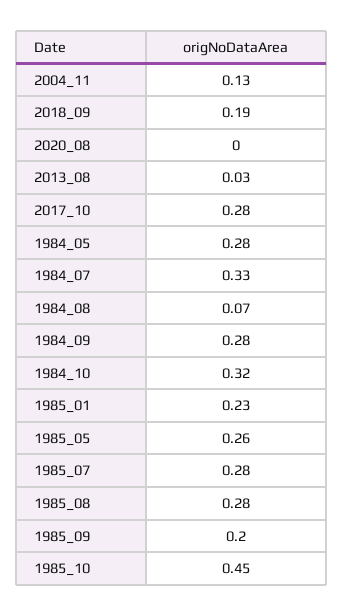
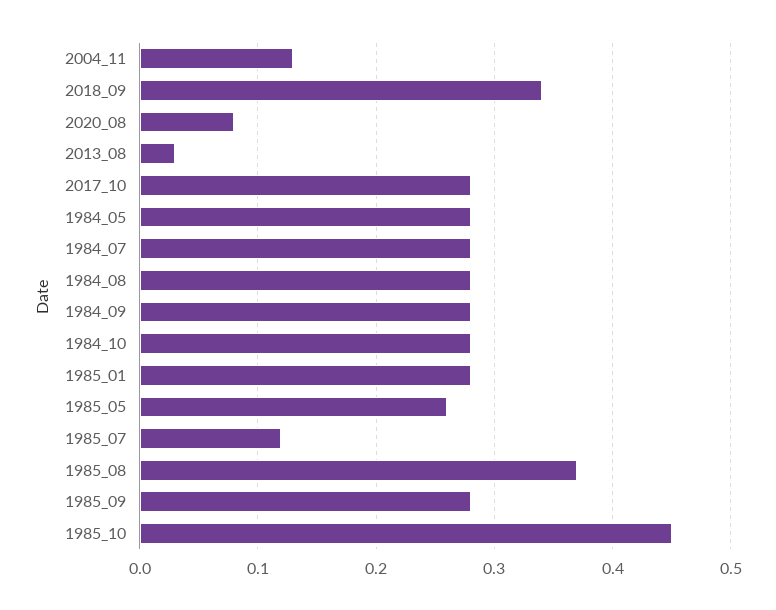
  {
    "2004_11": 0.13,
-   "2018_09": 0.19,
+   "2018_09": 0.34,
-   "2020_08": 0,
+   "2020_08": 0.08,
    "2013_08": 0.03,
    "2017_10": 0.28,
    "1984_05": 0.28,
-   "1984_07": 0.33,
+   "1984_07": 0.28,
-   "1984_08": 0.07,
+   "1984_08": 0.28,
    "1984_09": 0.28,
-   "1984_10": 0.32,
+   "1984_10": 0.28,
-   "1985_01": 0.23,
+   "1985_01": 0.28,
    "1985_05": 0.26,
-   "1985_07": 0.28,
+   "1985_07": 0.12,
-   "1985_08": 0.28,
+   "1985_08": 0.37,
-   "1985_09": 0.2,
+   "1985_09": 0.28,
    "1985_10": 0.45
  }

